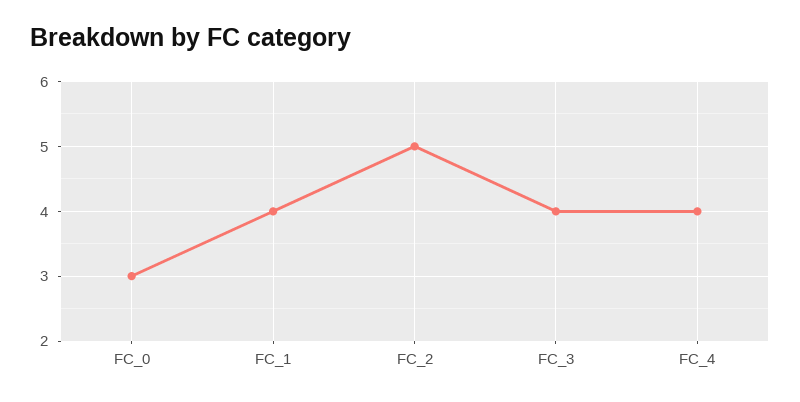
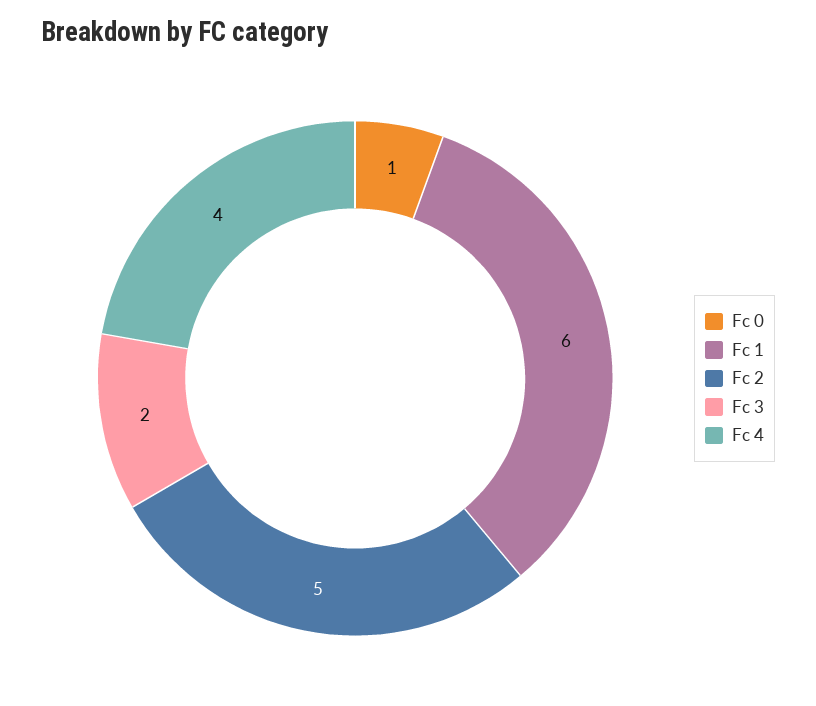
  {
-   "FC_0": 3,
+   "FC_0": 1,
-   "FC_1": 4,
+   "FC_1": 6,
    "FC_2": 5,
-   "FC_3": 4,
+   "FC_3": 2,
    "FC_4": 4
  }

